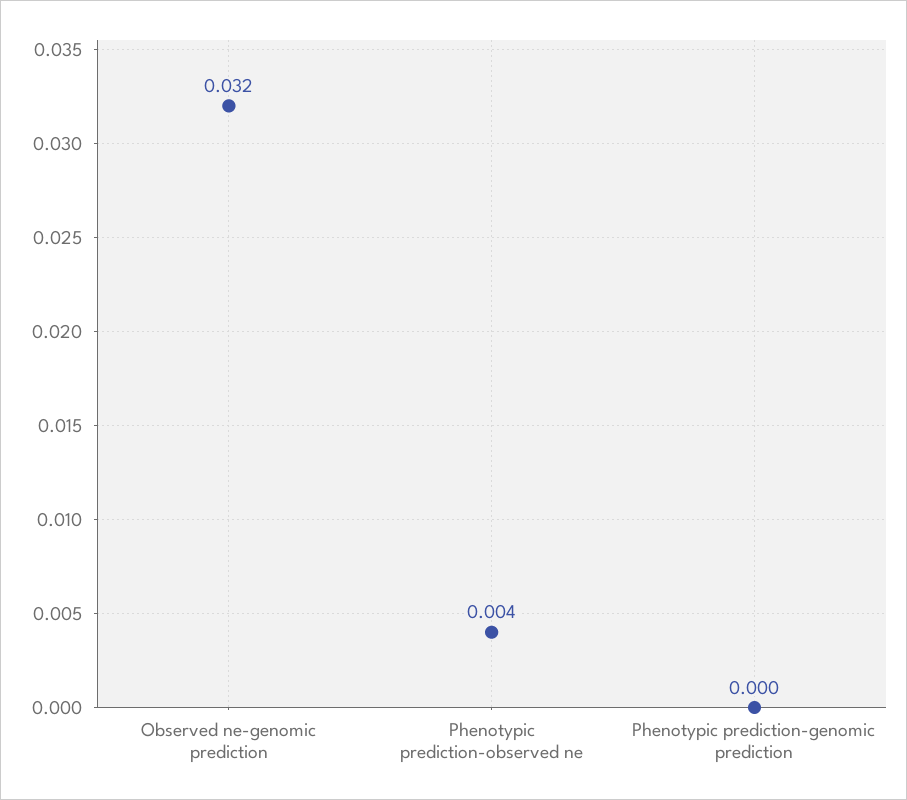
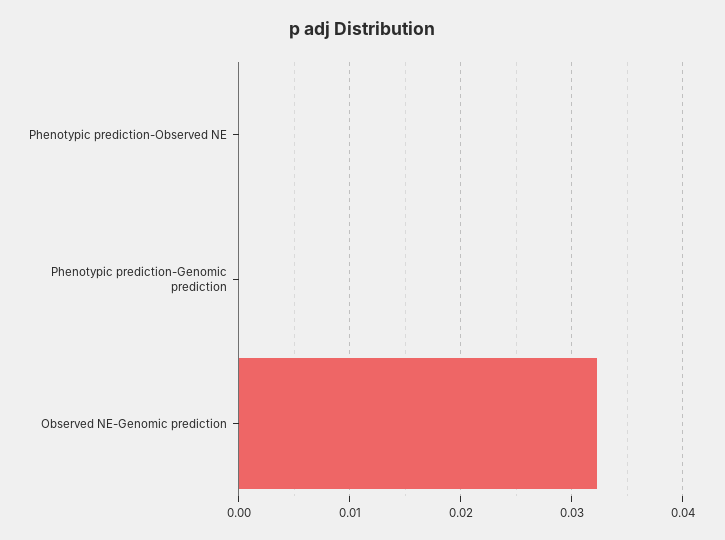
  {
    "Observed ne-genomic prediction": 0.032,
-   "Phenotypic prediction-observed ne": 0.004,
+   "Phenotypic prediction-observed ne": 0,
    "Phenotypic prediction-genomic prediction": 0
  }

